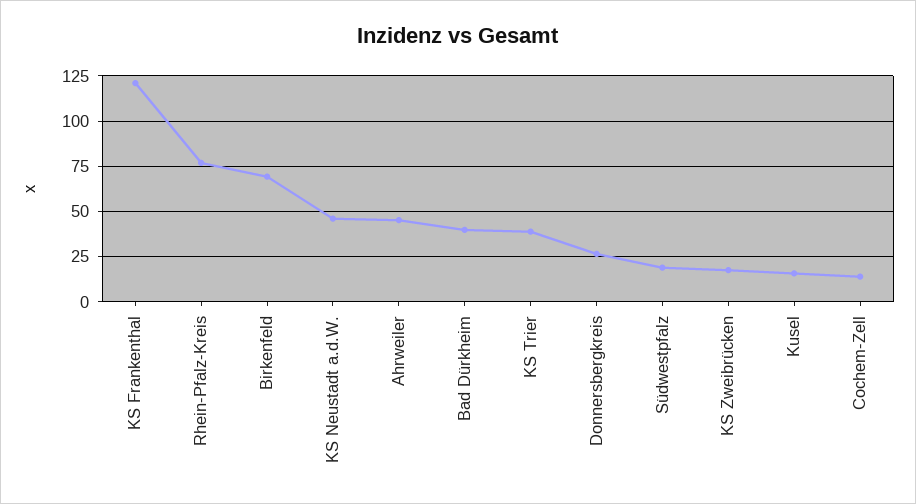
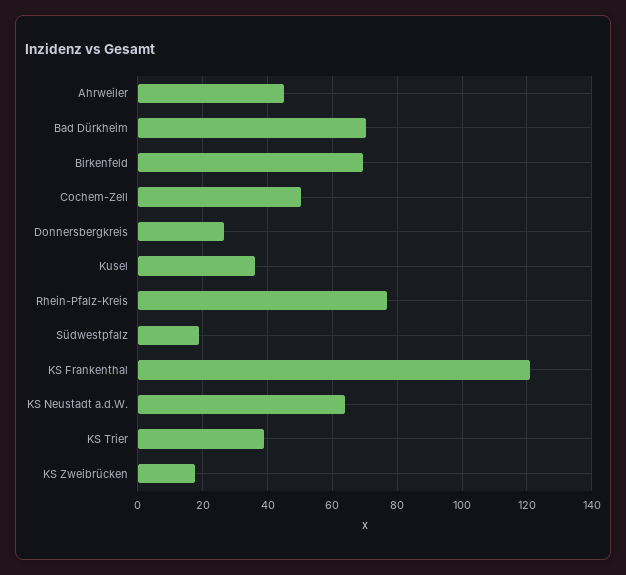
  {
    "KS Frankenthal": 122,
    "Rhein-Pfalz-Kreis": 76,
    "Birkenfeld": 70,
-   "KS Neustadt a.d.W.": 45,
+   "KS Neustadt a.d.W.": 64,
    "Ahrweiler": 46,
-   "Bad Dürkheim": 40,
+   "Bad Dürkheim": 70,
    "KS Trier": 38,
    "Donnersbergkreis": 26,
    "Südwestpfalz": 20,
    "KS Zweibrücken": 18,
-   "Kusel": 15,
+   "Kusel": 36,
-   "Cochem-Zell": 15
+   "Cochem-Zell": 50
  }

